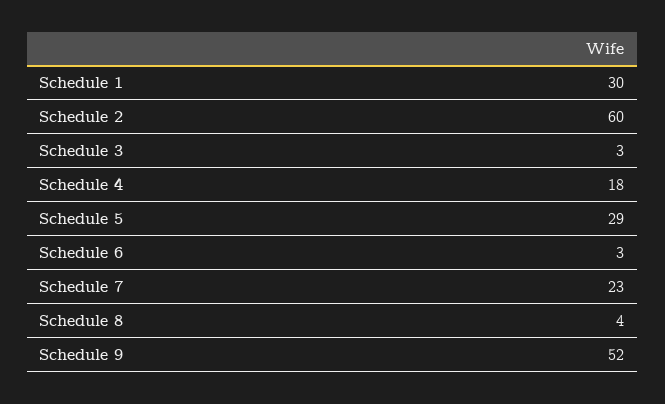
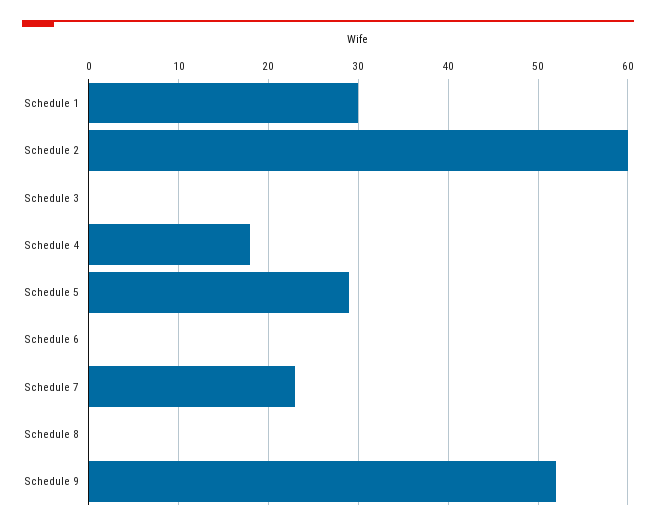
  {
    "Schedule 1": 30,
    "Schedule 2": 60,
-   "Schedule 3": 3,
+   "Schedule 3": 0,
    "Schedule 4": 18,
    "Schedule 5": 29,
-   "Schedule 6": 3,
+   "Schedule 6": 0,
    "Schedule 7": 23,
-   "Schedule 8": 4,
+   "Schedule 8": 0,
    "Schedule 9": 52
  }

